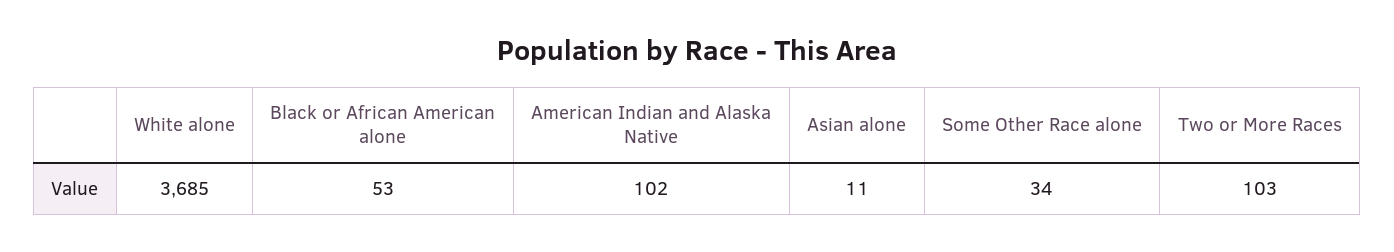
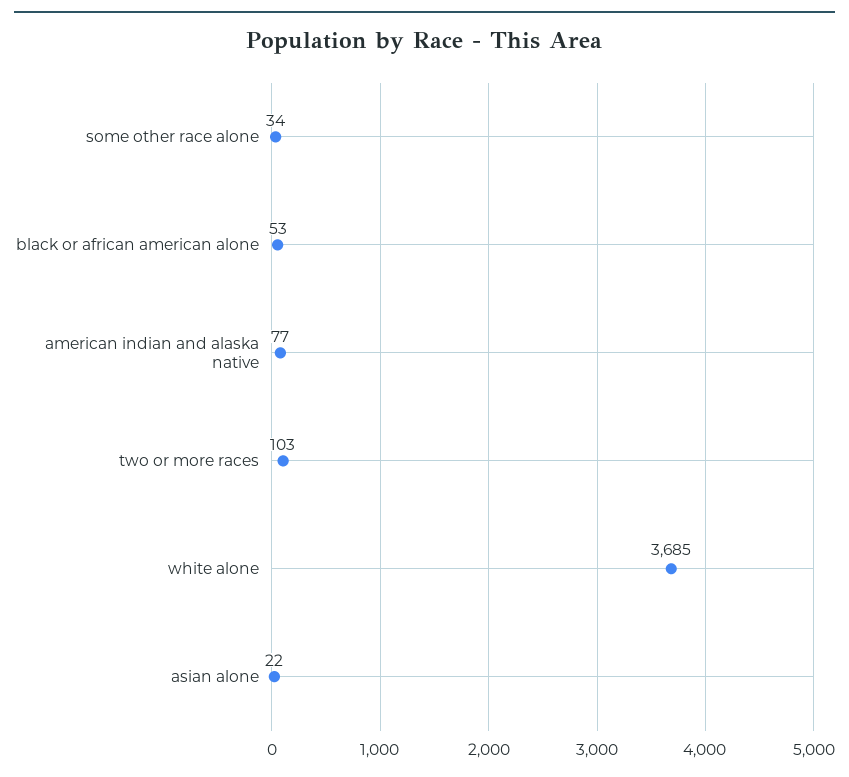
  {
    "White alone": 3685,
    "Black or African American alone": 53,
-   "American Indian and Alaska Native": 102,
+   "American Indian and Alaska Native": 77,
-   "Asian alone": 11,
+   "Asian alone": 22,
    "Some Other Race alone": 34,
    "Two or More Races": 103
  }

